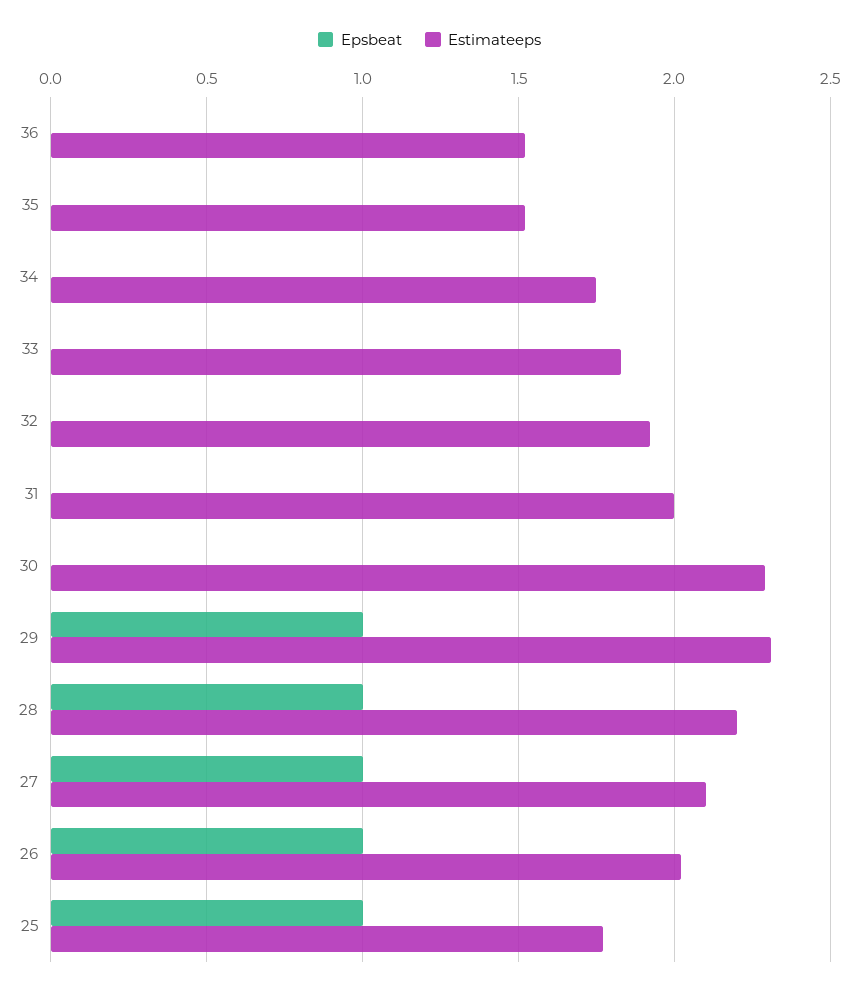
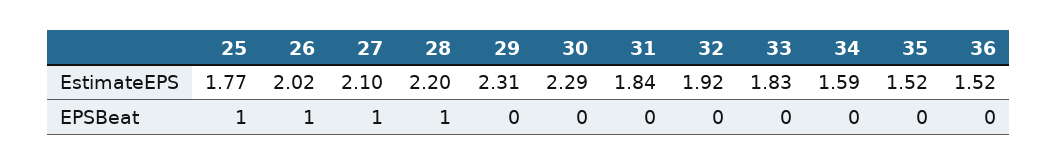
  {
    "Epsbeat": {
      "36": 0,
      "35": 0,
      "34": 0,
      "33": 0,
      "32": 0,
      "31": 0,
      "30": 0,
-     "29": 1,
+     "29": 0,
      "28": 1,
      "27": 1,
      "26": 1,
      "25": 1
    },
    "Estimateeps": {
      "36": 1.52,
      "35": 1.52,
-     "34": 1.75,
+     "34": 1.59,
      "33": 1.83,
      "32": 1.92,
-     "31": 2,
+     "31": 1.84,
      "30": 2.29,
      "29": 2.31,
      "28": 2.2,
      "27": 2.1,
      "26": 2.02,
      "25": 1.77
    }
  }

